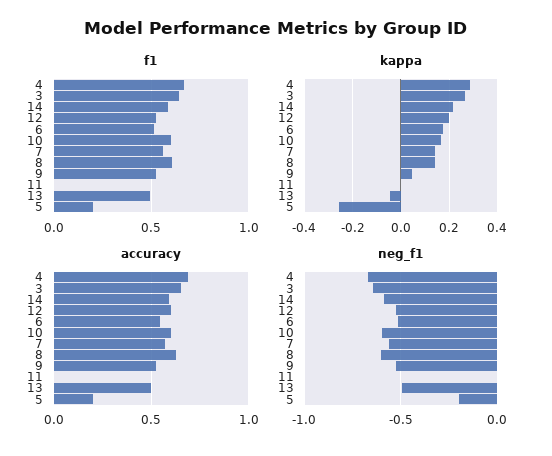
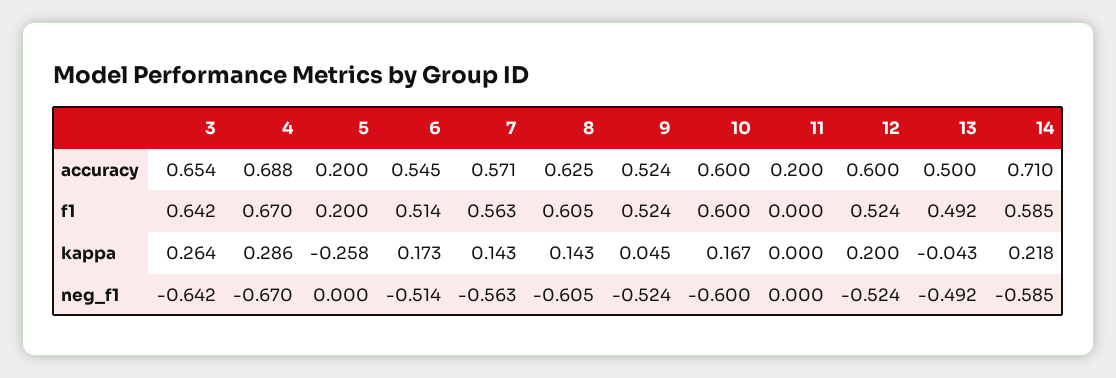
  {
    "f1": {
      "4": 0.67,
      "3": 0.642,
      "14": 0.585,
      "12": 0.524,
      "6": 0.514,
      "10": 0.6,
      "7": 0.563,
      "8": 0.605,
      "9": 0.524,
      "11": 0,
      "13": 0.492,
      "5": 0.2
    },
    "kappa": {
      "4": 0.286,
      "3": 0.264,
      "14": 0.218,
      "12": 0.2,
      "6": 0.173,
      "10": 0.167,
      "7": 0.143,
      "8": 0.143,
      "9": 0.045,
      "11": 0,
      "13": -0.043,
      "5": -0.258
    },
    "accuracy": {
      "4": 0.688,
      "3": 0.654,
-     "14": 0.6,
+     "14": 0.71,
      "12": 0.6,
      "6": 0.545,
      "10": 0.6,
      "7": 0.571,
      "8": 0.625,
      "9": 0.524,
-     "11": 0,
+     "11": 0.2,
      "13": 0.5,
      "5": 0.2
    },
    "neg_f1": {
      "4": -0.67,
      "3": -0.642,
      "14": -0.585,
      "12": -0.524,
      "6": -0.514,
      "10": -0.6,
      "7": -0.563,
      "8": -0.605,
      "9": -0.524,
      "11": 0,
      "13": -0.492,
-     "5": -0.2
+     "5": 0
    }
  }

